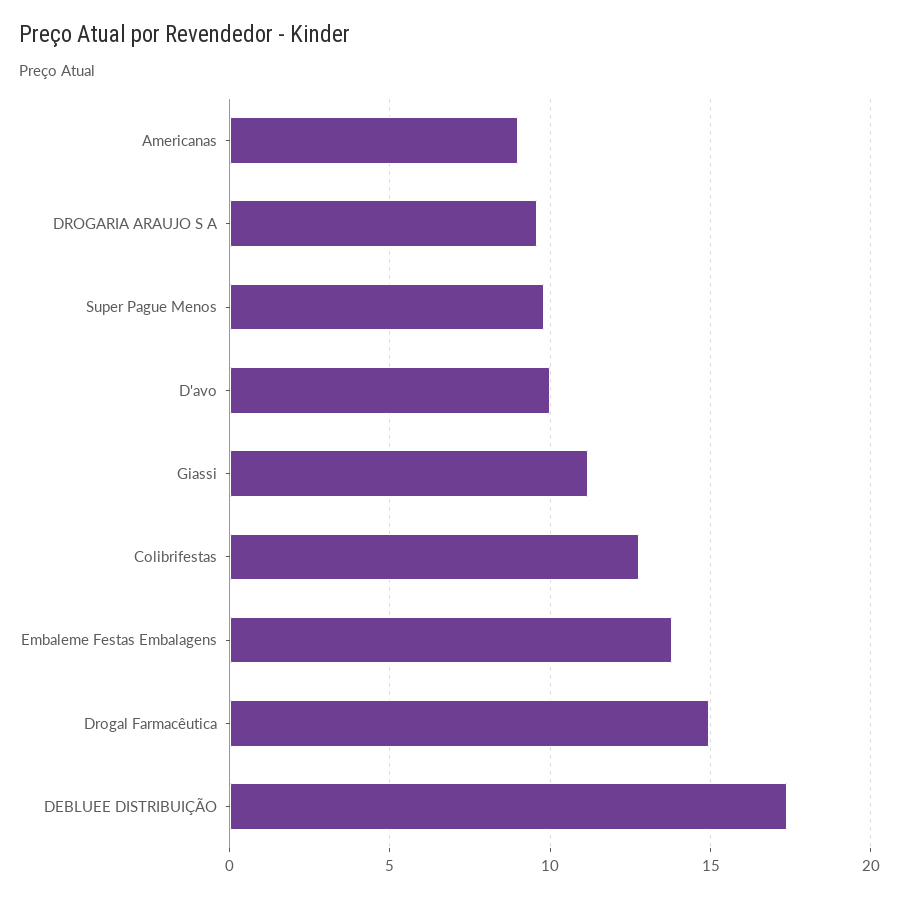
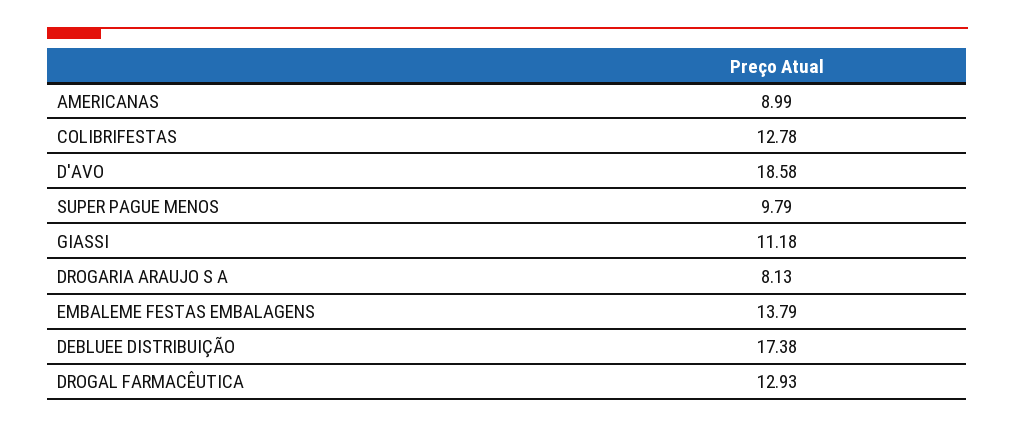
  {
    "Americanas": 8.99,
-   "DROGARIA ARAUJO S A": 9.5,
+   "DROGARIA ARAUJO S A": 8.13,
    "Super Pague Menos": 9.79,
-   "D'avo": 10,
+   "D'avo": 18.58,
    "Giassi": 11.18,
    "Colibrifestas": 12.78,
    "Embaleme Festas Embalagens": 13.79,
-   "Drogal Farmacêutica": 15,
+   "Drogal Farmacêutica": 12.93,
    "DEBLUEE DISTRIBUIÇÃO": 17.38
  }

